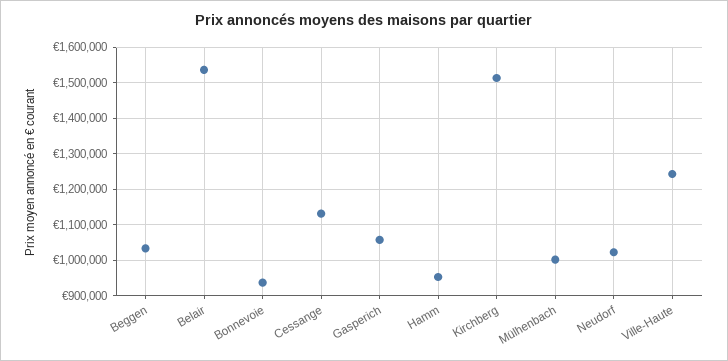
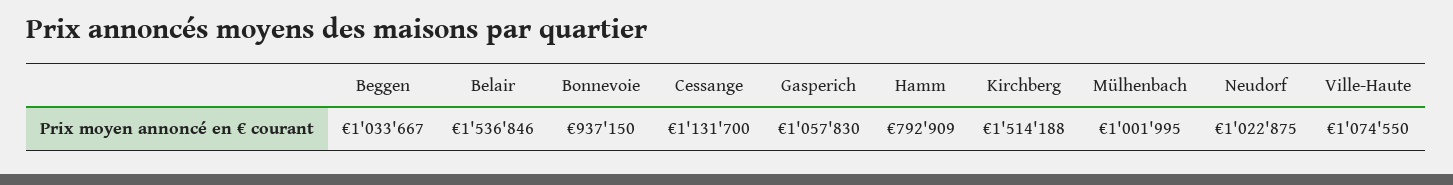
  {
    "Beggen": 1033667,
    "Belair": 1536846,
    "Bonnevoie": 937150,
    "Cessange": 1131700,
    "Gasperich": 1057830,
-   "Hamm": 960000,
+   "Hamm": 792909,
    "Kirchberg": 1514188,
    "Mülhenbach": 1001995,
    "Neudorf": 1022875,
-   "Ville-Haute": 1240000
+   "Ville-Haute": 1074550
  }

